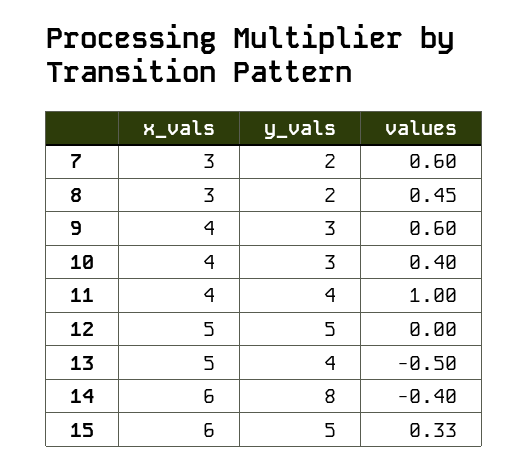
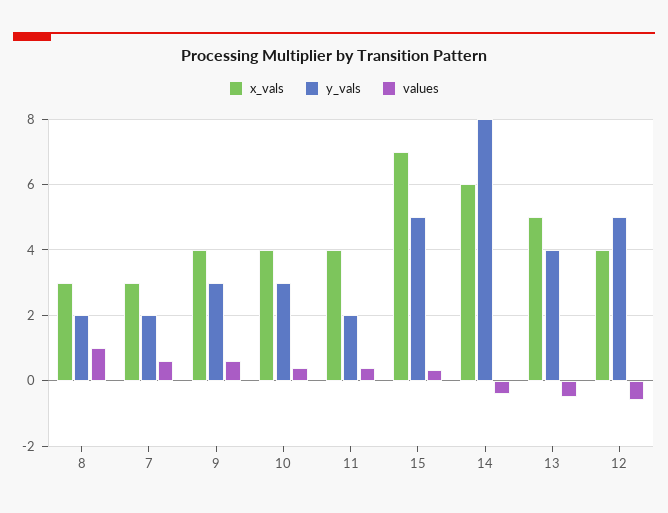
  {
    "x_vals": {
      "7": 3,
      "8": 3,
      "9": 4,
      "10": 4,
      "11": 4,
-     "12": 5,
+     "12": 4,
      "13": 5,
      "14": 6,
-     "15": 6
+     "15": 7
    },
    "y_vals": {
      "7": 2,
      "8": 2,
      "9": 3,
      "10": 3,
-     "11": 4,
+     "11": 2,
      "12": 5,
      "13": 4,
      "14": 8,
      "15": 5
    },
    "values": {
      "7": 0.6,
-     "8": 0.45,
+     "8": 1,
      "9": 0.6,
      "10": 0.4,
-     "11": 1,
+     "11": 0.4,
-     "12": 0,
+     "12": -0.6,
      "13": -0.5,
      "14": -0.4,
      "15": 0.33
    }
  }

